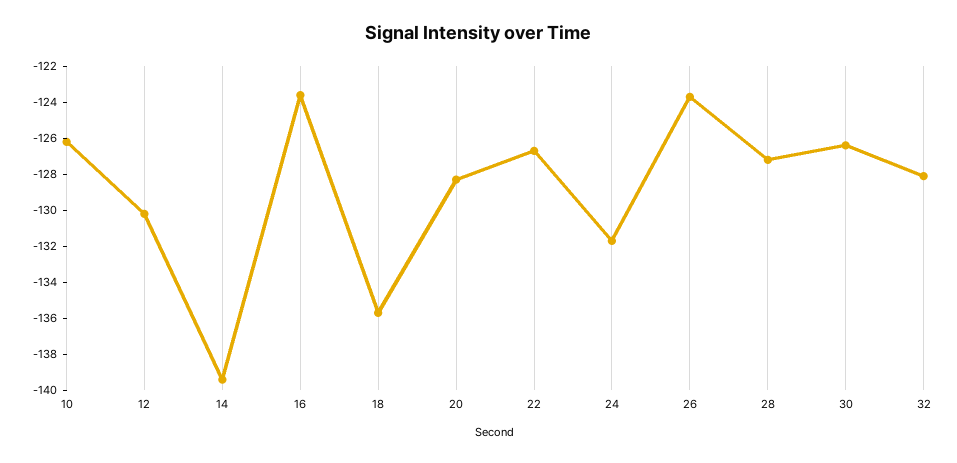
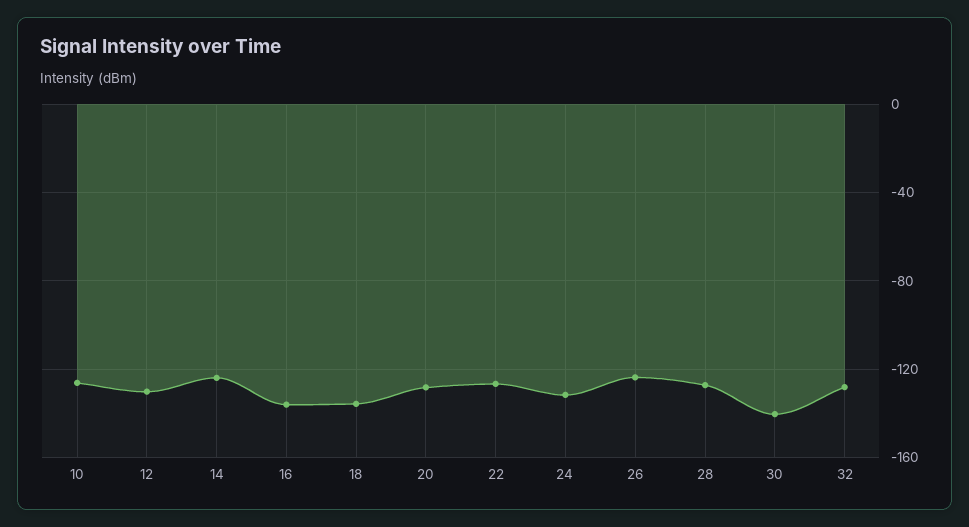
  {
    "10": -126,
    "12": -130,
-   "14": -139.5,
+   "14": -125,
-   "16": -123.5,
+   "16": -135,
    "18": -135.5,
    "20": -128.5,
    "22": -126.5,
    "24": -131.5,
    "26": -123.5,
    "28": -127,
-   "30": -126.5,
+   "30": -140,
    "32": -128
  }

